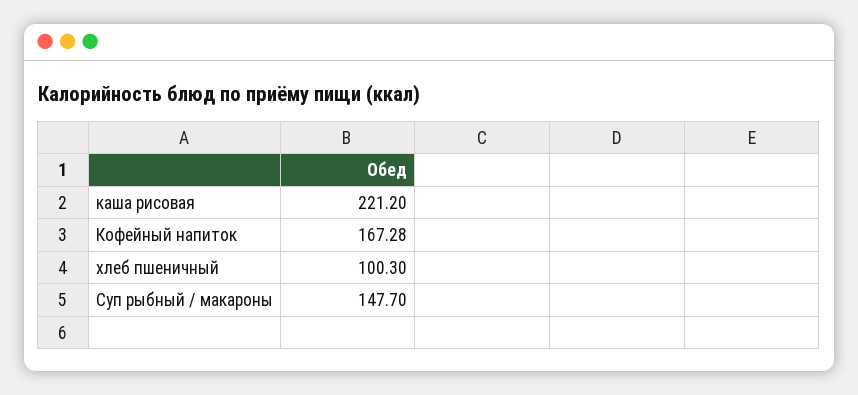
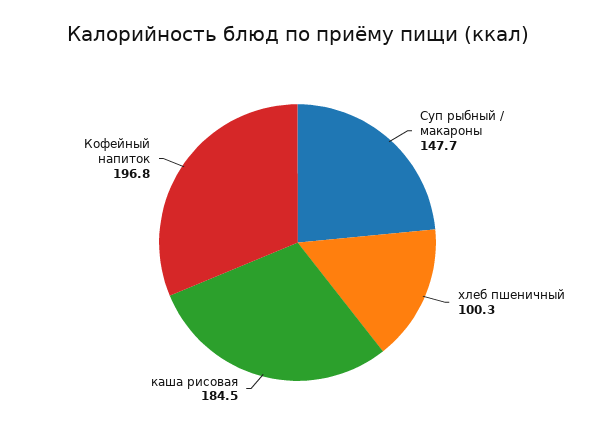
  {
-   "каша рисовая": 221.2,
+   "каша рисовая": 184.5,
-   "Кофейный напиток": 167.28,
+   "Кофейный напиток": 196.8,
    "хлеб пшеничный": 100.3,
    "Суп рыбный / макароны": 147.7
  }

